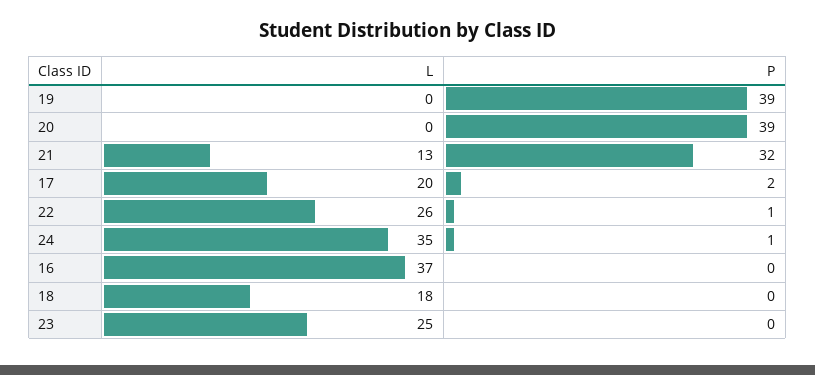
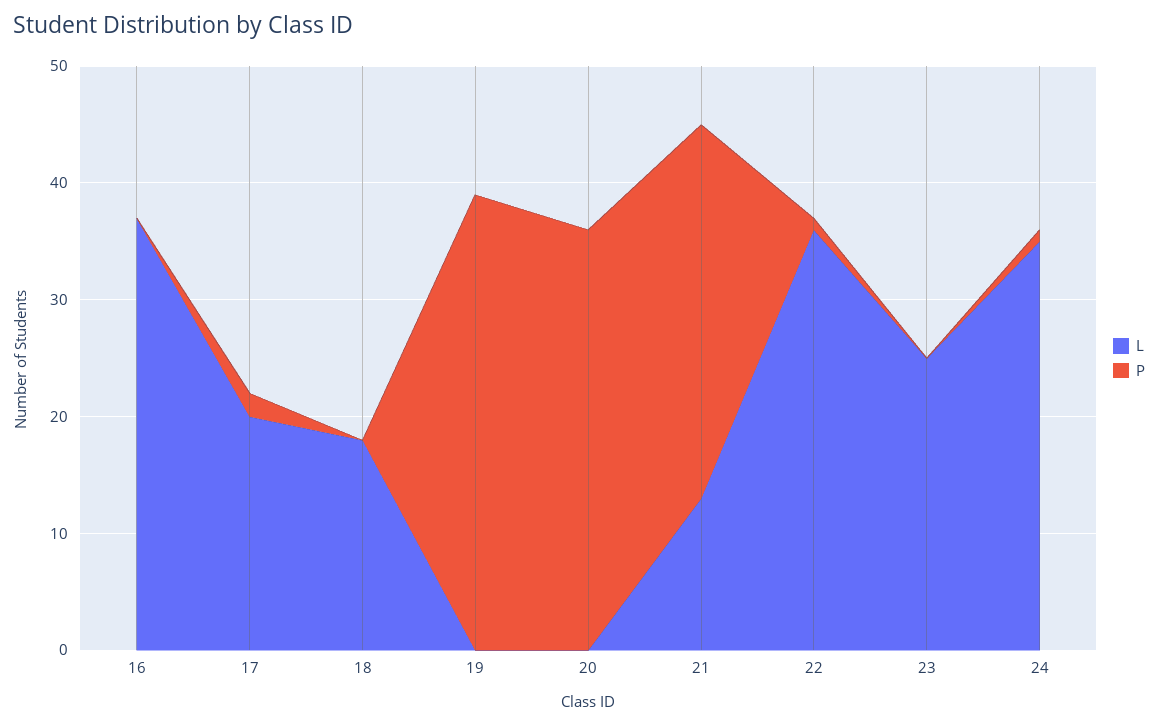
  {
    "L": {
      "19": 0,
      "20": 0,
      "21": 13,
      "17": 20,
-     "22": 26,
+     "22": 36,
      "24": 35,
      "16": 37,
      "18": 18,
      "23": 25
    },
    "P": {
      "19": 39,
-     "20": 39,
+     "20": 36,
      "21": 32,
      "17": 2,
      "22": 1,
      "24": 1,
      "16": 0,
      "18": 0,
      "23": 0
    }
  }

